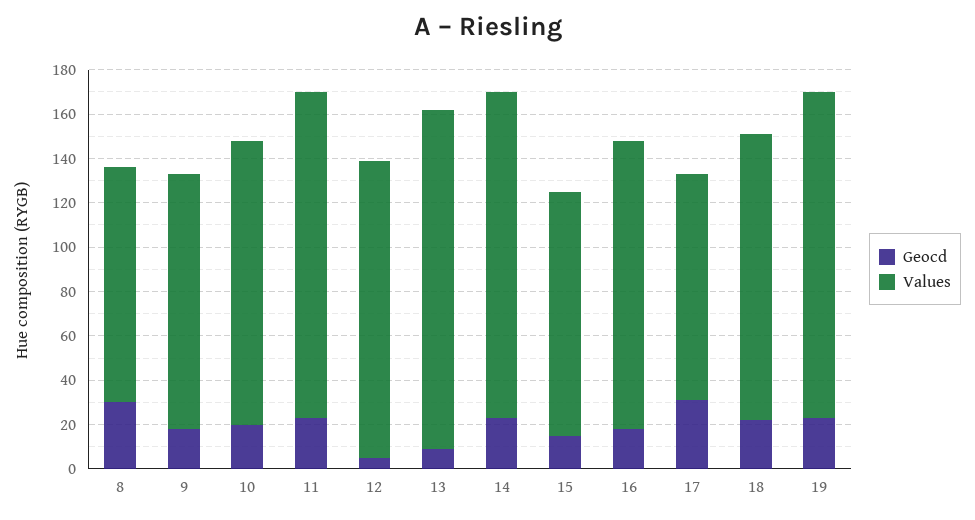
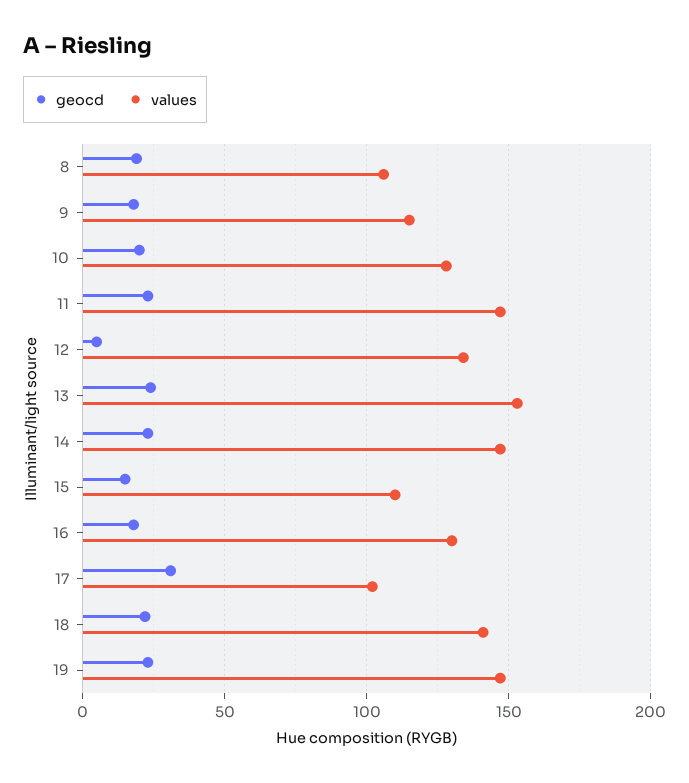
  {
    "Geocd": {
-     "8": 30,
+     "8": 20,
      "9": 20,
      "10": 20,
      "11": 25,
      "12": 5,
-     "13": 10,
+     "13": 25,
      "14": 25,
      "15": 15,
      "16": 20,
      "17": 30,
      "18": 20,
      "19": 25
    },
    "Values": {
      "8": 105,
      "9": 115,
      "10": 130,
      "11": 145,
      "12": 135,
      "13": 155,
      "14": 145,
      "15": 110,
      "16": 130,
      "17": 100,
-     "18": 130,
+     "18": 140,
      "19": 145
    }
  }

